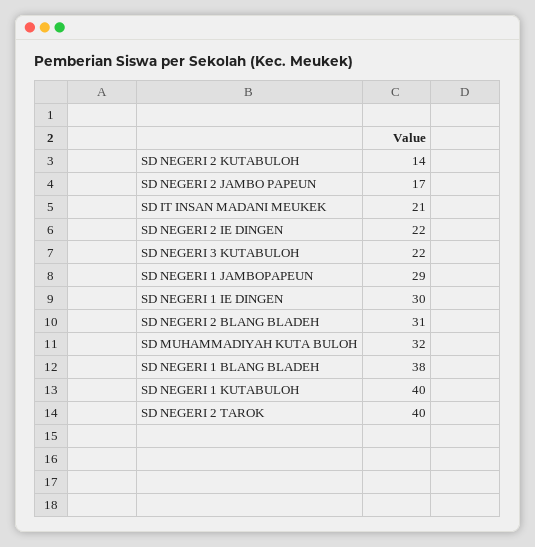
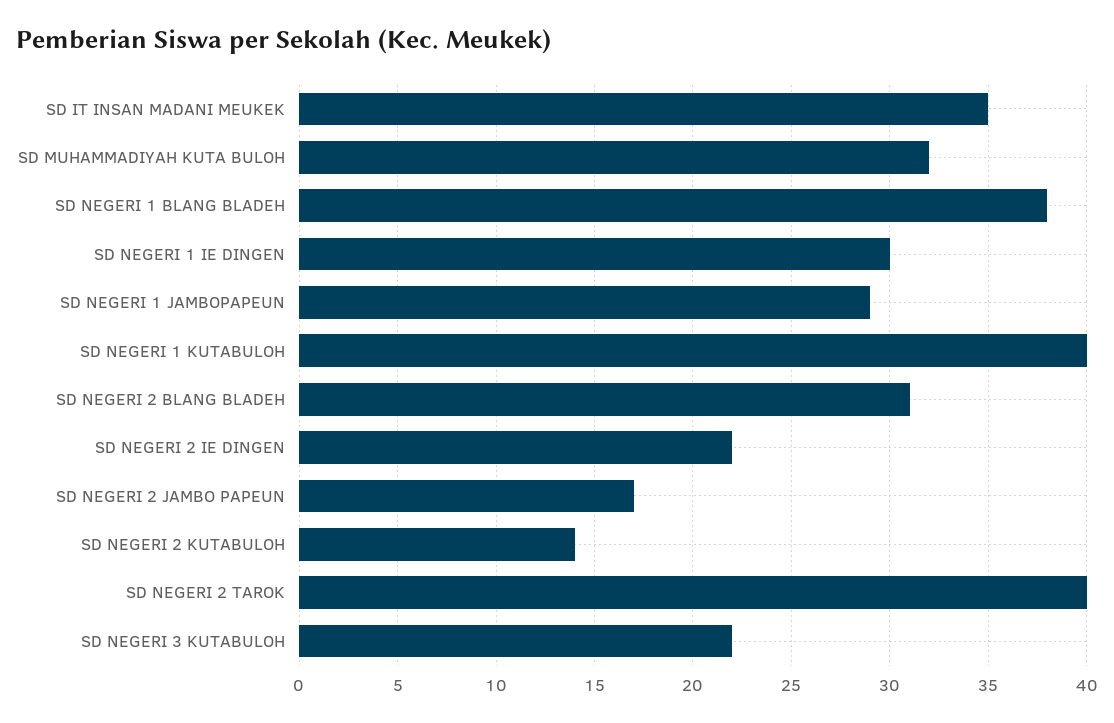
  {
    "SD NEGERI 2 KUTABULOH": 14,
    "SD NEGERI 2 JAMBO PAPEUN": 17,
-   "SD IT INSAN MADANI MEUKEK": 21,
+   "SD IT INSAN MADANI MEUKEK": 35,
    "SD NEGERI 2 IE DINGEN": 22,
    "SD NEGERI 3 KUTABULOH": 22,
    "SD NEGERI 1 JAMBOPAPEUN": 29,
    "SD NEGERI 1 IE DINGEN": 30,
    "SD NEGERI 2 BLANG BLADEH": 31,
    "SD MUHAMMADIYAH KUTA BULOH": 32,
    "SD NEGERI 1 BLANG BLADEH": 38,
    "SD NEGERI 1 KUTABULOH": 40,
    "SD NEGERI 2 TAROK": 40
  }

